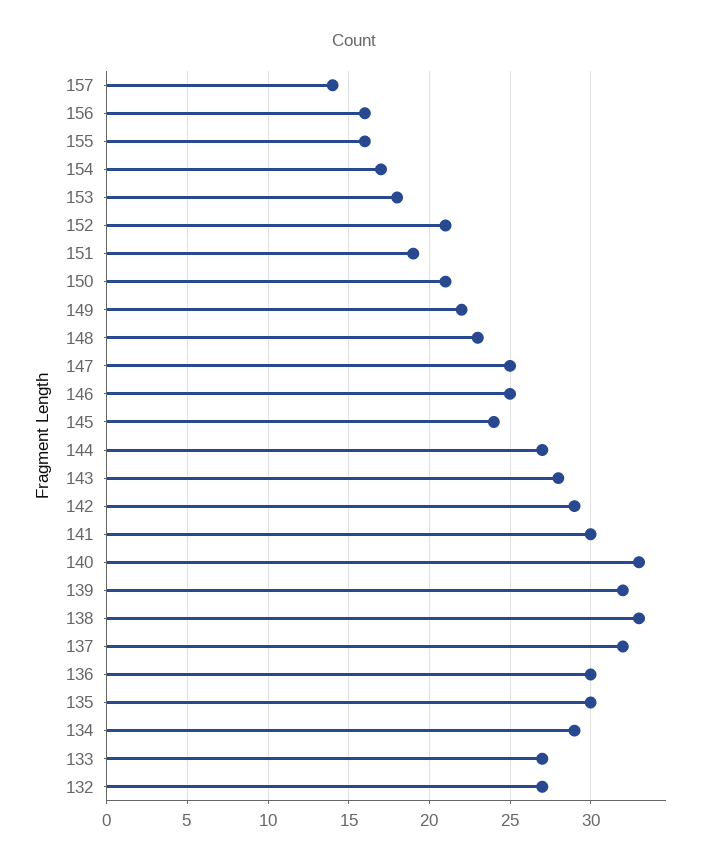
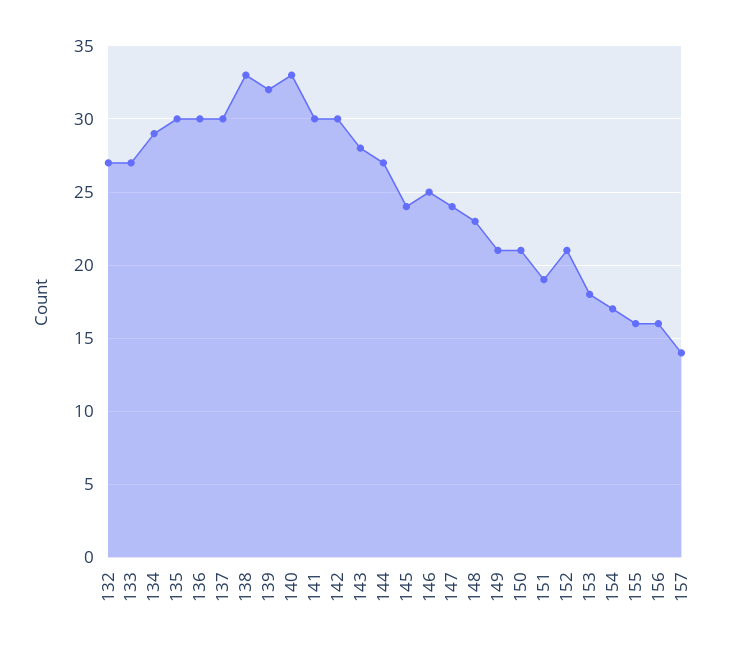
  {
    "157": 14,
    "156": 16,
    "155": 16,
    "154": 17,
    "153": 18,
    "152": 21,
    "151": 19,
    "150": 21,
-   "149": 22,
+   "149": 21,
    "148": 23,
-   "147": 25,
+   "147": 24,
    "146": 25,
    "145": 24,
    "144": 27,
    "143": 28,
-   "142": 29,
+   "142": 30,
    "141": 30,
    "140": 33,
    "139": 32,
    "138": 33,
-   "137": 32,
+   "137": 30,
    "136": 30,
    "135": 30,
    "134": 29,
    "133": 27,
    "132": 27
  }

